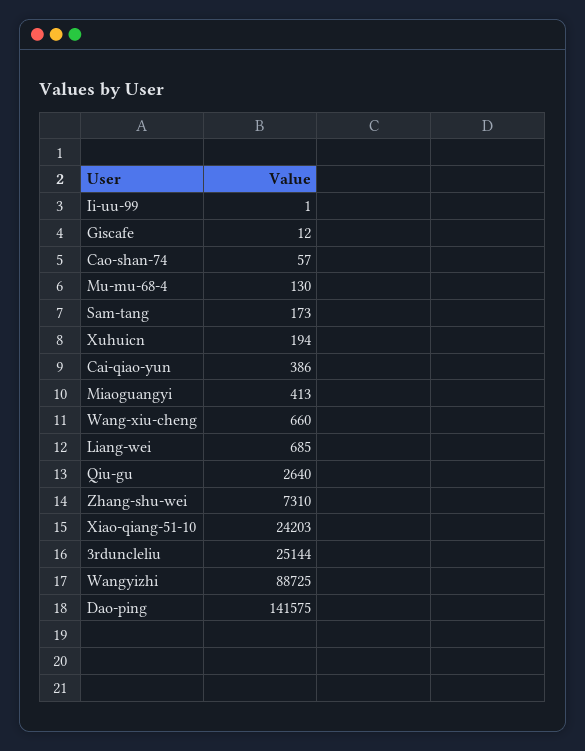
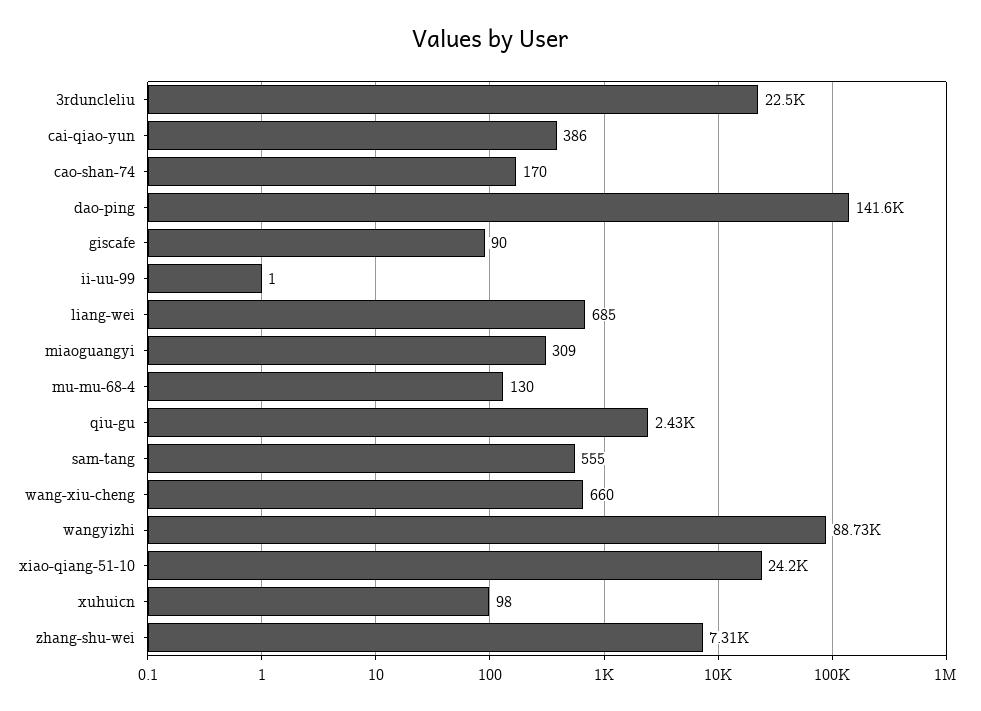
  {
    "Ii-uu-99": 1,
-   "Giscafe": 12,
+   "Giscafe": 90,
-   "Cao-shan-74": 57,
+   "Cao-shan-74": 170,
    "Mu-mu-68-4": 130,
-   "Sam-tang": 173,
+   "Sam-tang": 555,
-   "Xuhuicn": 194,
+   "Xuhuicn": 98,
    "Cai-qiao-yun": 386,
-   "Miaoguangyi": 413,
+   "Miaoguangyi": 309,
    "Wang-xiu-cheng": 660,
    "Liang-wei": 685,
-   "Qiu-gu": 2640,
+   "Qiu-gu": 2430,
    "Zhang-shu-wei": 7310,
    "Xiao-qiang-51-10": 24203,
-   "3rduncleliu": 25144,
+   "3rduncleliu": 22500,
    "Wangyizhi": 88725,
    "Dao-ping": 141575
  }

